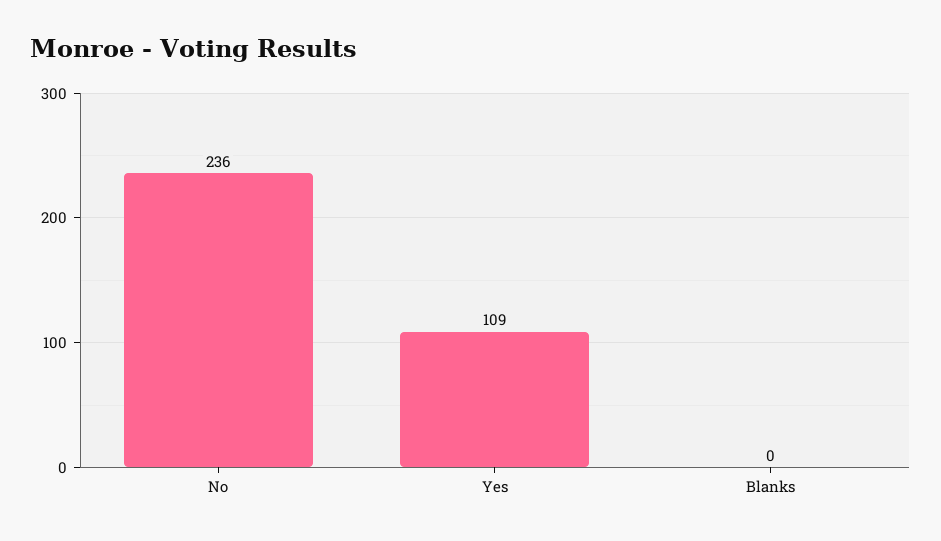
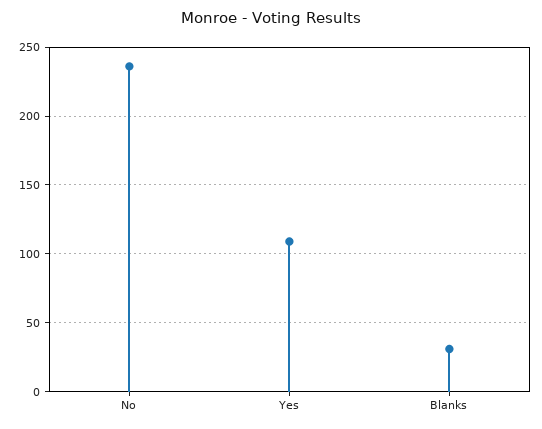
  {
    "No": 236,
    "Yes": 109,
-   "Blanks": 0
+   "Blanks": 30
  }

